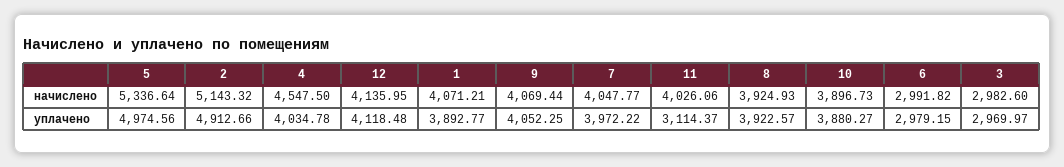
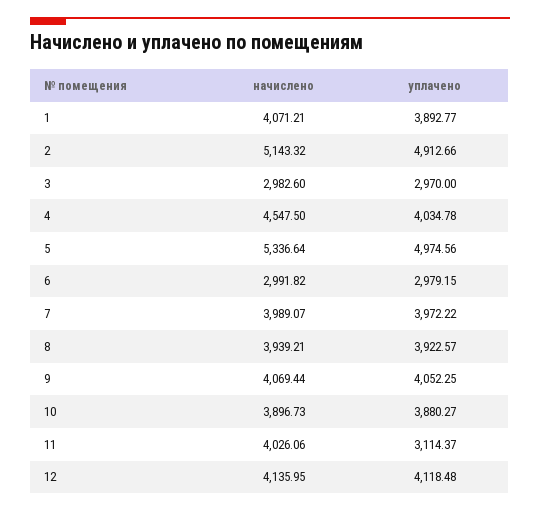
  {
    "5": {
      "начислено": 5336.64,
      "уплачено": 4974.56
    },
    "2": {
      "начислено": 5143.32,
      "уплачено": 4912.66
    },
    "4": {
      "начислено": 4547.5,
      "уплачено": 4034.78
    },
    "12": {
      "начислено": 4135.95,
      "уплачено": 4118.48
    },
    "1": {
      "начислено": 4071.21,
      "уплачено": 3892.77
    },
    "9": {
      "начислено": 4069.44,
      "уплачено": 4052.25
    },
    "7": {
-     "начислено": 4047.77,
+     "начислено": 3989.07,
      "уплачено": 3972.22
    },
    "11": {
      "начислено": 4026.06,
      "уплачено": 3114.37
    },
    "8": {
-     "начислено": 3924.93,
+     "начислено": 3939.21,
      "уплачено": 3922.57
    },
    "10": {
      "начислено": 3896.73,
      "уплачено": 3880.27
    },
    "6": {
      "начислено": 2991.82,
      "уплачено": 2979.15
    },
    "3": {
      "начислено": 2982.6,
-     "уплачено": 2969.97
+     "уплачено": 2970
    }
  }

